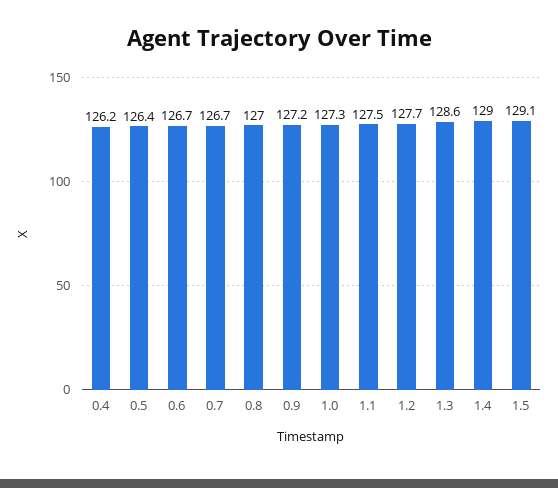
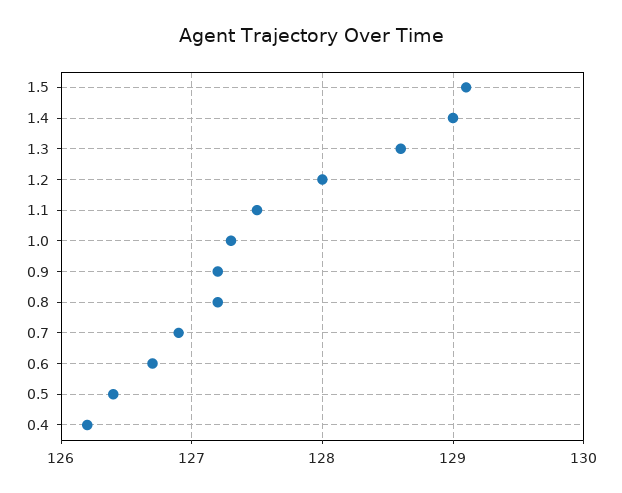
  {
    "0.4": 126.2,
    "0.5": 126.4,
    "0.6": 126.7,
-   "0.7": 126.7,
+   "0.7": 126.9,
-   "0.8": 127,
+   "0.8": 127.2,
    "0.9": 127.2,
    "1.0": 127.3,
    "1.1": 127.5,
-   "1.2": 127.7,
+   "1.2": 128,
    "1.3": 128.6,
    "1.4": 129,
    "1.5": 129.1
  }

